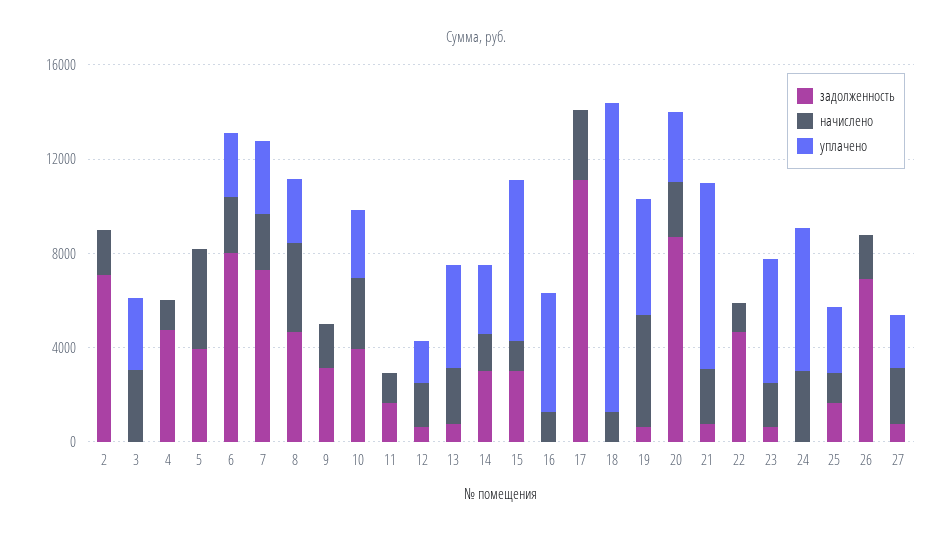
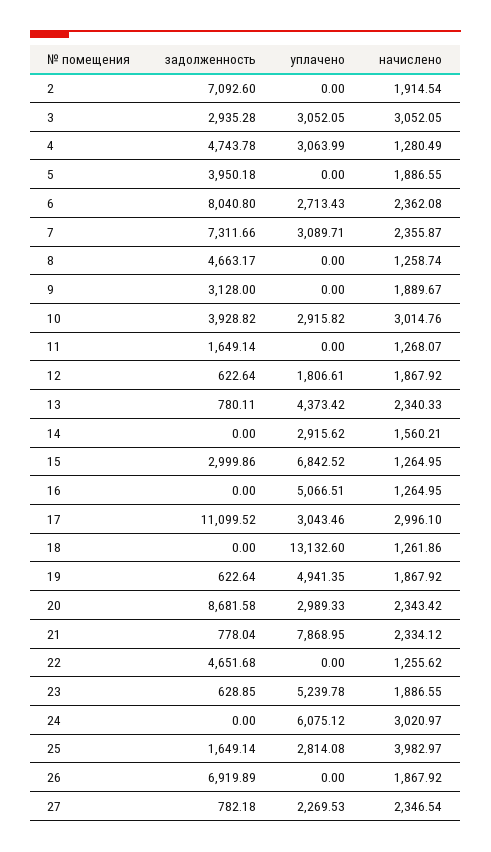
  {
    "задолженность": {
      "2": 7092.6,
-     "3": 0,
+     "3": 2935.28,
      "4": 4743.78,
      "5": 3950.18,
      "6": 8040.8,
      "7": 7311.66,
      "8": 4663.17,
      "9": 3128,
      "10": 3928.82,
      "11": 1649.14,
      "12": 622.64,
      "13": 780.11,
-     "14": 3000,
+     "14": 0,
      "15": 2999.86,
      "16": 0,
      "17": 11099.52,
      "18": 0,
      "19": 622.64,
      "20": 8681.58,
      "21": 778.04,
      "22": 4651.68,
      "23": 628.85,
      "24": 0,
      "25": 1649.14,
      "26": 6919.89,
      "27": 782.18
    },
    "начислено": {
      "2": 1914.54,
      "3": 3052.05,
      "4": 1280.49,
-     "5": 4000,
+     "5": 1886.55,
      "6": 2362.08,
      "7": 2355.87,
-     "8": 4000,
+     "8": 1258.74,
      "9": 1889.67,
      "10": 3014.76,
      "11": 1268.07,
      "12": 1867.92,
      "13": 2340.33,
      "14": 1560.21,
      "15": 1264.95,
      "16": 1264.95,
      "17": 2996.1,
      "18": 1261.86,
-     "19": 5000,
+     "19": 1867.92,
      "20": 2343.42,
      "21": 2334.12,
      "22": 1255.62,
      "23": 1886.55,
      "24": 3020.97,
-     "25": 1000,
+     "25": 3982.97,
      "26": 1867.92,
      "27": 2346.54
    },
    "уплачено": {
      "2": 0,
      "3": 3052.05,
-     "4": 0,
+     "4": 3063.99,
      "5": 0,
      "6": 2713.43,
      "7": 3089.71,
-     "8": 3000,
+     "8": 0,
      "9": 0,
      "10": 2915.82,
      "11": 0,
      "12": 1806.61,
      "13": 4373.42,
      "14": 2915.62,
      "15": 6842.52,
      "16": 5066.51,
-     "17": 0,
+     "17": 3043.46,
      "18": 13132.6,
      "19": 4941.35,
      "20": 2989.33,
      "21": 7868.95,
      "22": 0,
      "23": 5239.78,
      "24": 6075.12,
      "25": 2814.08,
      "26": 0,
      "27": 2269.53
    }
  }

